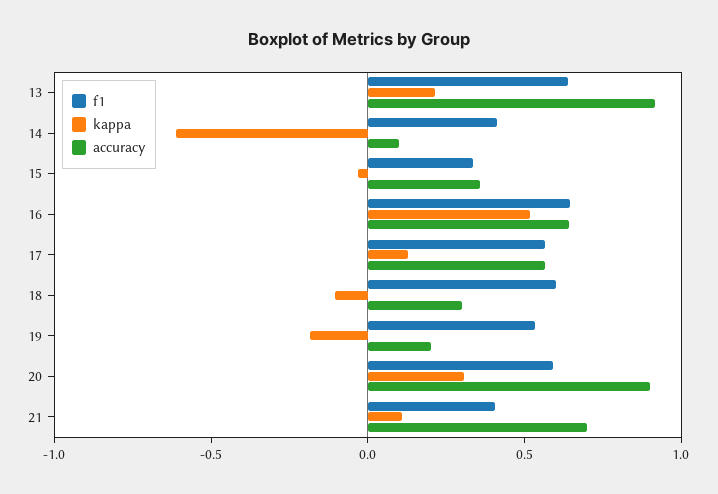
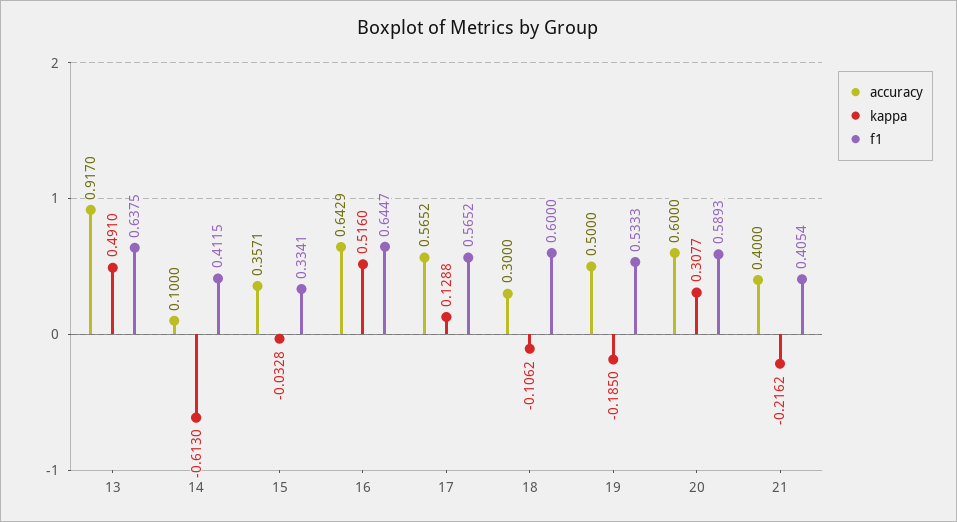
  {
    "f1": {
      "13": 0.6375,
      "14": 0.4115,
      "15": 0.3341,
      "16": 0.6447,
      "17": 0.5652,
      "18": 0.6,
      "19": 0.5333,
      "20": 0.5893,
      "21": 0.4054
    },
    "kappa": {
-     "13": 0.2,
+     "13": 0.491,
      "14": -0.613,
      "15": -0.0328,
      "16": 0.516,
      "17": 0.1288,
      "18": -0.1062,
      "19": -0.185,
      "20": 0.3077,
-     "21": 0.1
+     "21": -0.2162
    },
    "accuracy": {
      "13": 0.917,
      "14": 0.1,
      "15": 0.3571,
      "16": 0.6429,
      "17": 0.5652,
      "18": 0.3,
-     "19": 0.2,
+     "19": 0.5,
-     "20": 0.9,
+     "20": 0.6,
-     "21": 0.7
+     "21": 0.4
    }
  }

